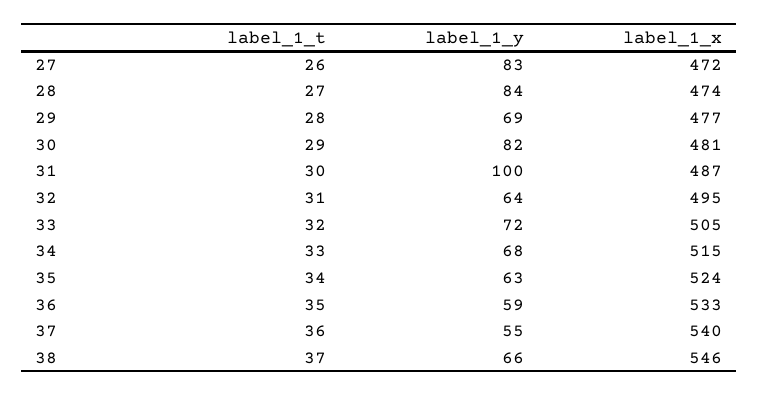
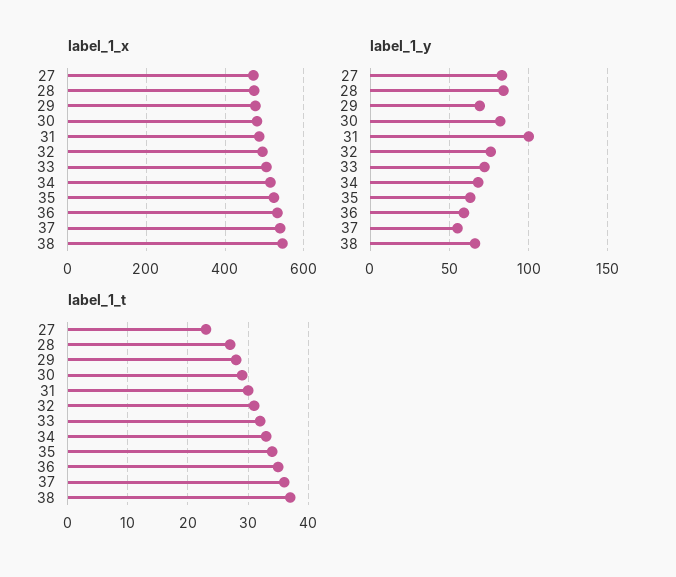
  {
    "label_1_t": {
-     "27": 26,
+     "27": 23,
      "28": 27,
      "29": 28,
      "30": 29,
      "31": 30,
      "32": 31,
      "33": 32,
      "34": 33,
      "35": 34,
      "36": 35,
      "37": 36,
      "38": 37
    },
    "label_1_y": {
      "27": 83,
      "28": 84,
      "29": 69,
      "30": 82,
      "31": 100,
-     "32": 64,
+     "32": 75,
      "33": 72,
      "34": 68,
      "35": 63,
      "36": 59,
      "37": 55,
      "38": 66
    },
    "label_1_x": {
      "27": 472,
      "28": 474,
      "29": 477,
      "30": 481,
      "31": 487,
      "32": 495,
      "33": 505,
      "34": 515,
      "35": 524,
      "36": 533,
      "37": 540,
      "38": 546
    }
  }

